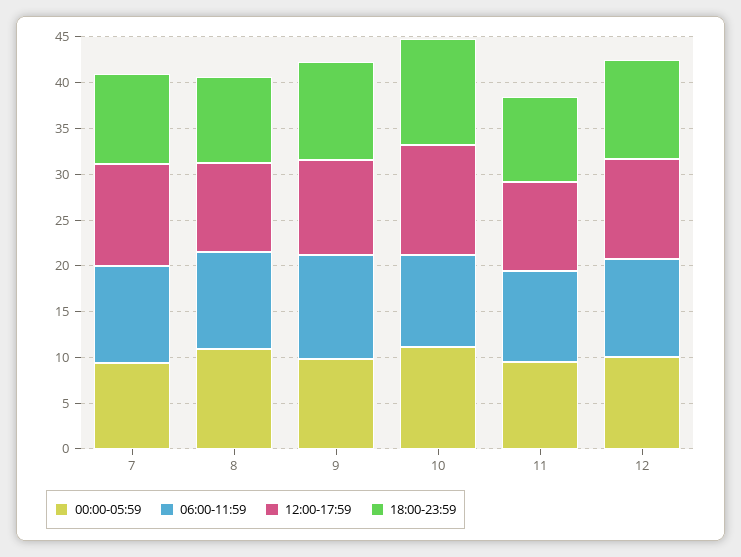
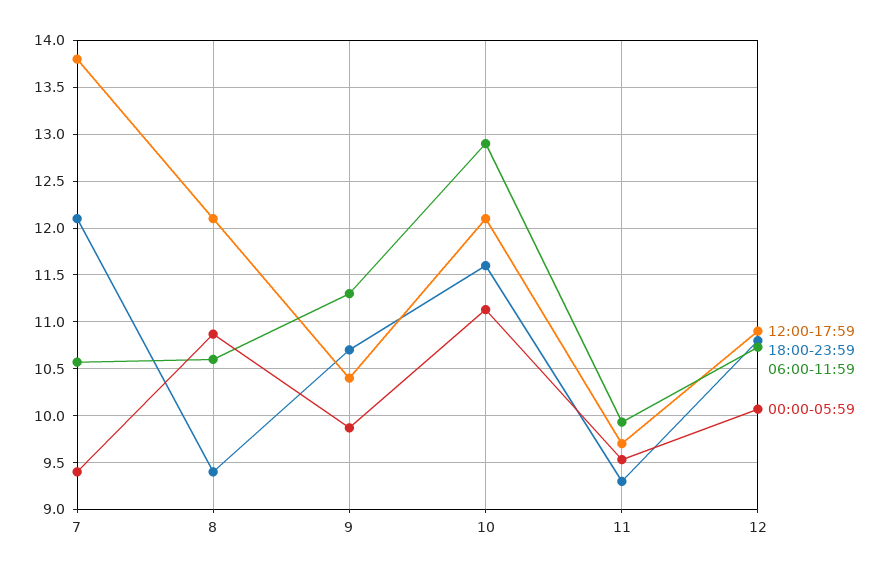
  {
    "00:00-05:59": {
      "7": 9.4,
      "8": 10.9,
      "9": 9.9,
      "10": 11.1,
      "11": 9.5,
      "12": 10.1
    },
    "06:00-11:59": {
      "7": 10.6,
      "8": 10.6,
      "9": 11.3,
-     "10": 10,
+     "10": 12.9,
      "11": 9.9,
      "12": 10.7
    },
    "12:00-17:59": {
-     "7": 11,
+     "7": 13.8,
-     "8": 10,
+     "8": 12.1,
      "9": 10.4,
      "10": 12.1,
      "11": 9.7,
      "12": 10.9
    },
    "18:00-23:59": {
-     "7": 10,
+     "7": 12.1,
      "8": 9.4,
      "9": 10.7,
      "10": 11.6,
      "11": 9.3,
      "12": 10.8
    }
  }

